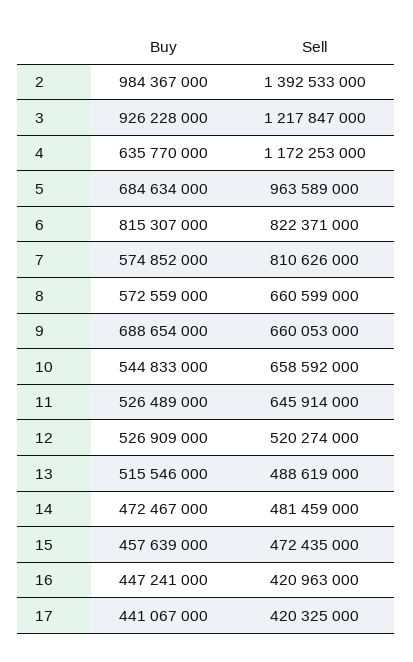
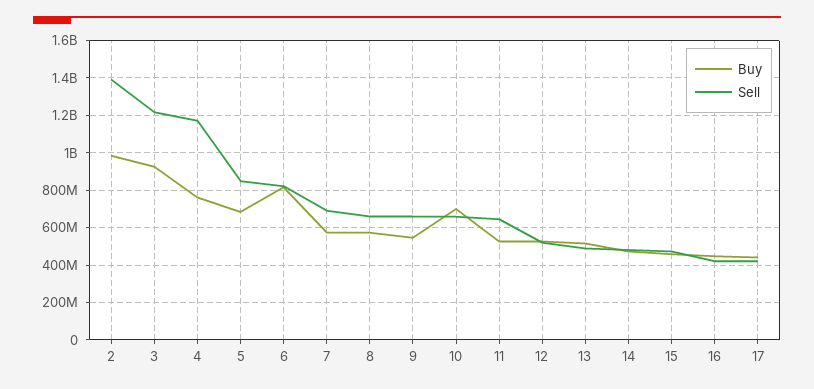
  {
    "Buy": {
      "2": 984367000,
      "3": 926228000,
-     "4": 635770000,
+     "4": 750000000,
      "5": 684634000,
      "6": 815307000,
      "7": 574852000,
      "8": 572559000,
-     "9": 688654000,
+     "9": 550000000,
-     "10": 544833000,
+     "10": 700000000,
      "11": 526489000,
      "12": 526909000,
      "13": 515546000,
      "14": 472467000,
      "15": 457639000,
      "16": 447241000,
      "17": 441067000
    },
    "Sell": {
      "2": 1392533000,
      "3": 1217847000,
      "4": 1172253000,
-     "5": 963589000,
+     "5": 850000000,
      "6": 822371000,
-     "7": 810626000,
+     "7": 700000000,
      "8": 660599000,
      "9": 660053000,
      "10": 658592000,
      "11": 645914000,
      "12": 520274000,
      "13": 488619000,
      "14": 481459000,
      "15": 472435000,
      "16": 420963000,
      "17": 420325000
    }
  }

